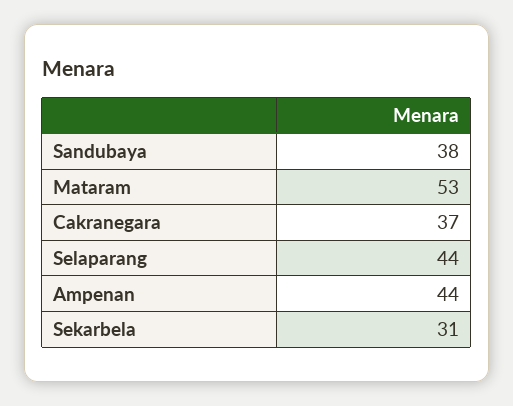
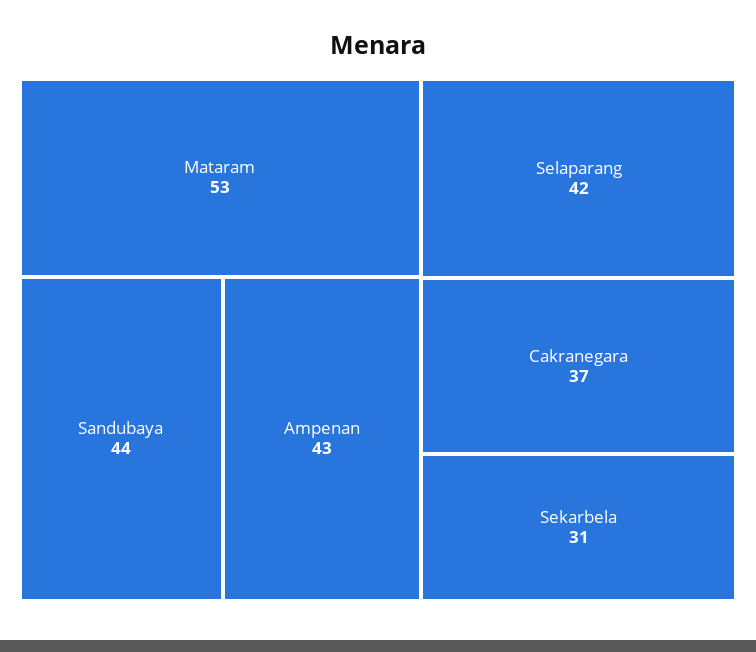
  {
-   "Sandubaya": 38,
+   "Sandubaya": 44,
    "Mataram": 53,
    "Cakranegara": 37,
-   "Selaparang": 44,
+   "Selaparang": 42,
-   "Ampenan": 44,
+   "Ampenan": 43,
    "Sekarbela": 31
  }

